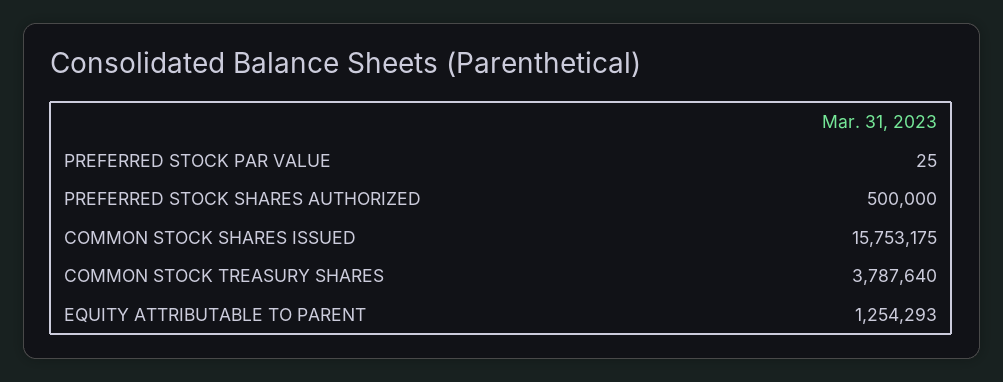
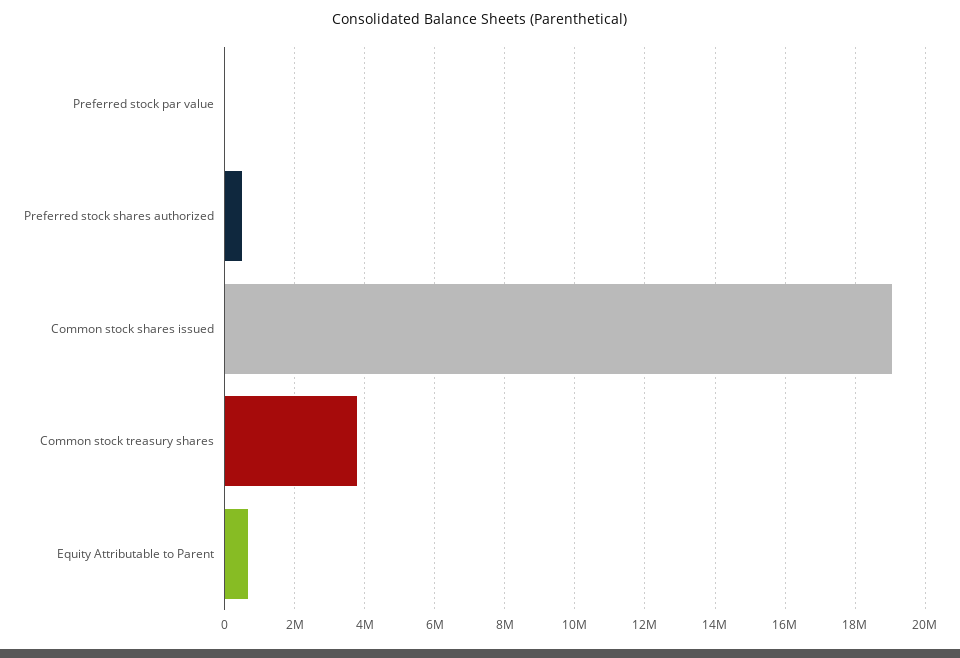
  {
    "PREFERRED STOCK PAR VALUE": 25,
    "PREFERRED STOCK SHARES AUTHORIZED": 500000,
-   "COMMON STOCK SHARES ISSUED": 15753175,
+   "COMMON STOCK SHARES ISSUED": 19000000,
    "COMMON STOCK TREASURY SHARES": 3787640,
-   "EQUITY ATTRIBUTABLE TO PARENT": 1254293
+   "EQUITY ATTRIBUTABLE TO PARENT": 600000
  }

